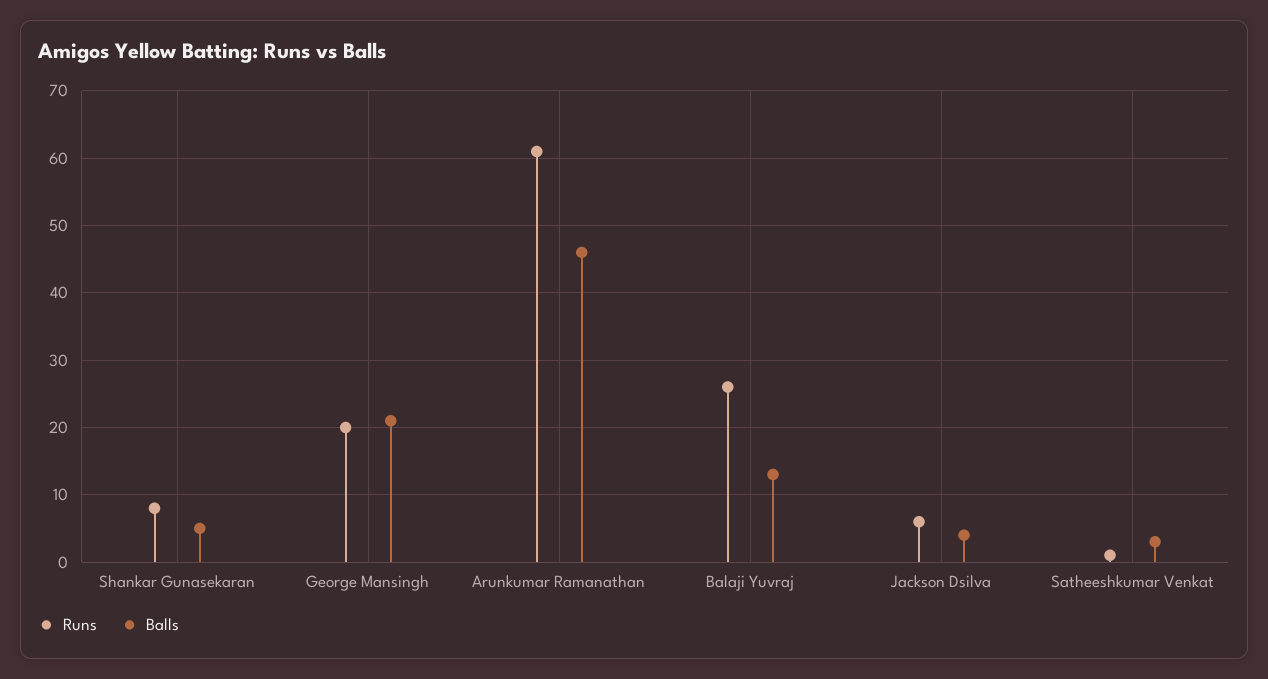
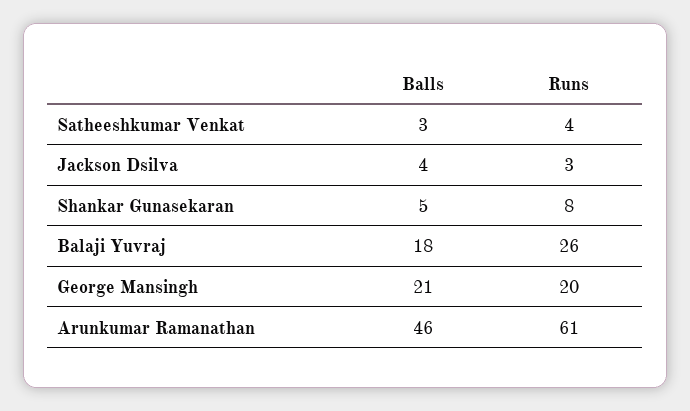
  {
    "Runs": {
      "Shankar Gunasekaran": 8,
      "George Mansingh": 20,
      "Arunkumar Ramanathan": 61,
      "Balaji Yuvraj": 26,
-     "Jackson Dsilva": 6,
+     "Jackson Dsilva": 3,
-     "Satheeshkumar Venkat": 1
+     "Satheeshkumar Venkat": 4
    },
    "Balls": {
      "Shankar Gunasekaran": 5,
      "George Mansingh": 21,
      "Arunkumar Ramanathan": 46,
-     "Balaji Yuvraj": 13,
+     "Balaji Yuvraj": 18,
      "Jackson Dsilva": 4,
      "Satheeshkumar Venkat": 3
    }
  }

